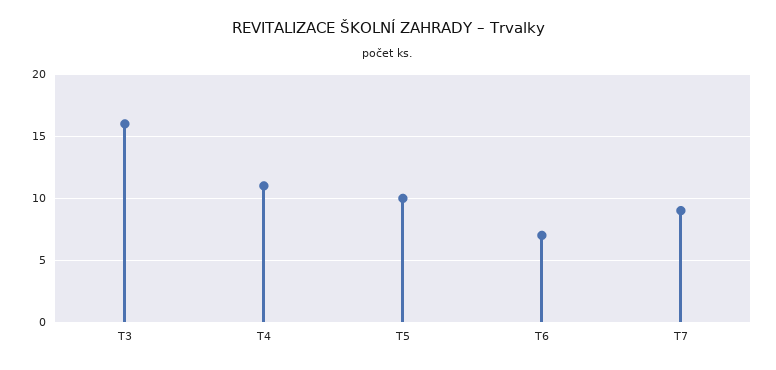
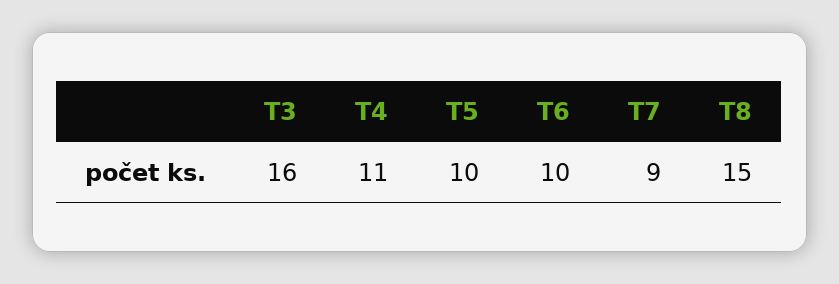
  {
    "T3": 16,
    "T4": 11,
    "T5": 10,
-   "T6": 7,
+   "T6": 10,
-   "T7": 9
+   "T7": 9,
+   "T8": 15
  }

